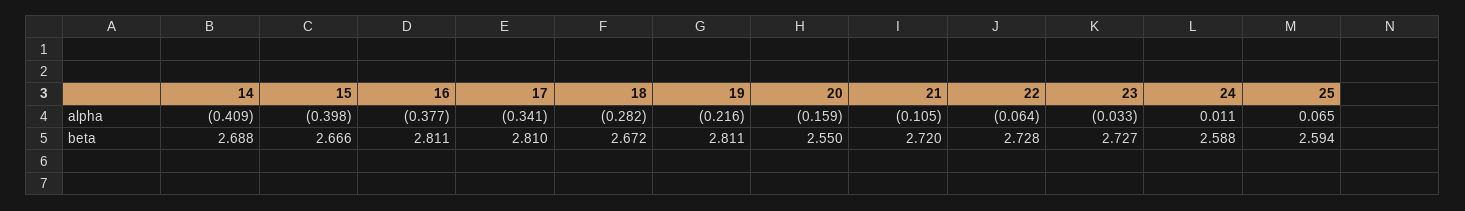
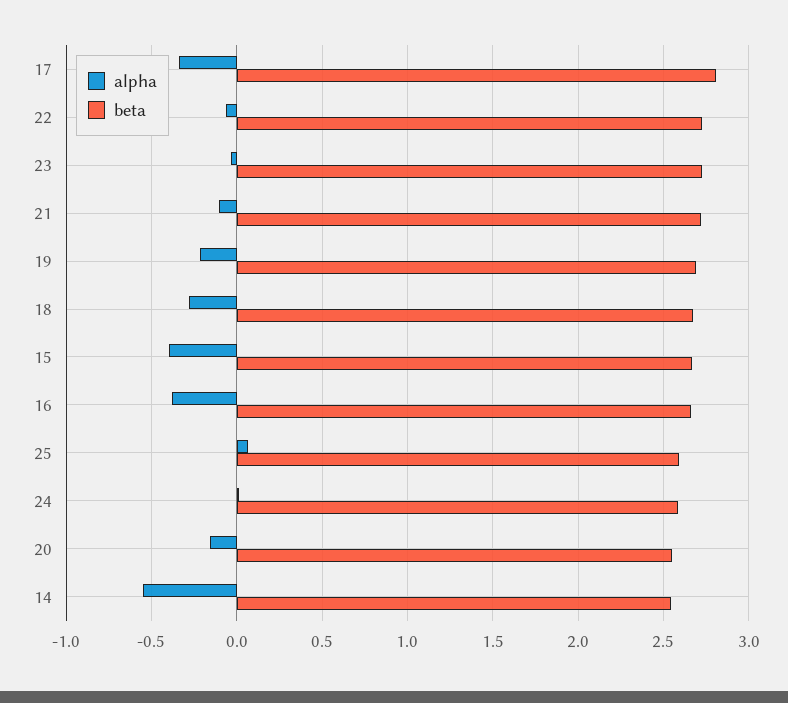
  {
    "alpha": {
-     "14": -0.409,
+     "14": -0.55,
      "15": -0.398,
      "16": -0.377,
      "17": -0.341,
      "18": -0.282,
      "19": -0.216,
      "20": -0.159,
      "21": -0.105,
      "22": -0.064,
      "23": -0.033,
      "24": 0.011,
      "25": 0.065
    },
    "beta": {
-     "14": 2.688,
+     "14": 2.55,
      "15": 2.666,
-     "16": 2.811,
+     "16": 2.65,
      "17": 2.81,
      "18": 2.672,
-     "19": 2.811,
+     "19": 2.7,
      "20": 2.55,
      "21": 2.72,
      "22": 2.728,
      "23": 2.727,
      "24": 2.588,
      "25": 2.594
    }
  }

